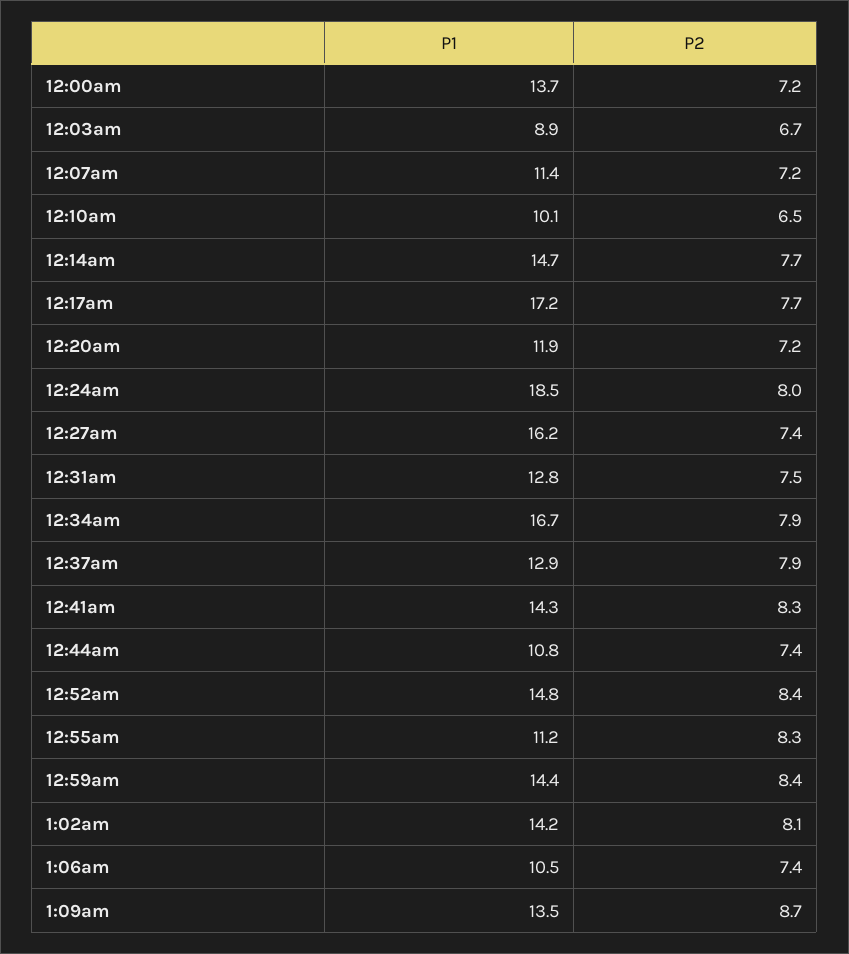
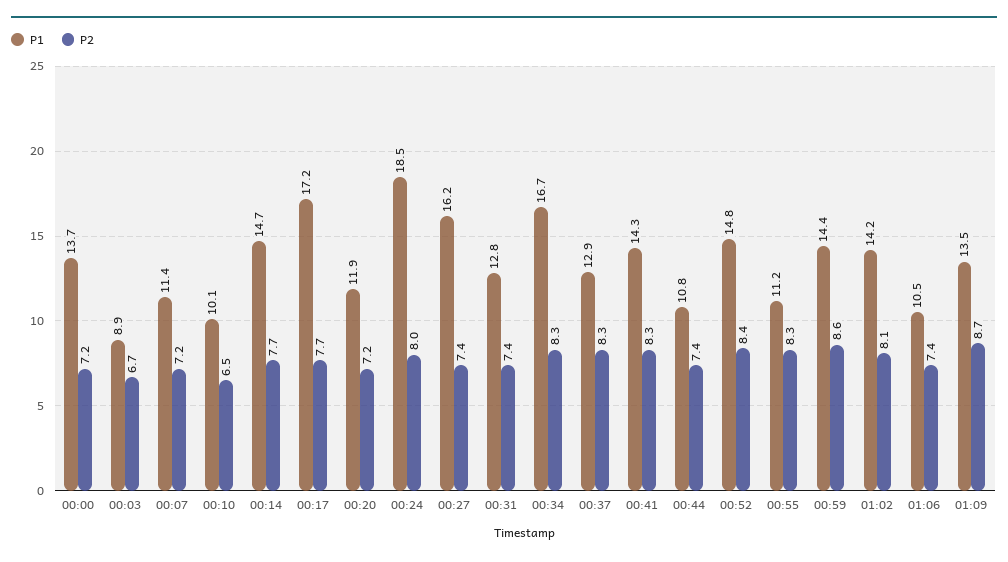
  {
    "P1": {
      "12:00am": 13.7,
      "12:03am": 8.9,
      "12:07am": 11.4,
      "12:10am": 10.1,
      "12:14am": 14.7,
      "12:17am": 17.2,
      "12:20am": 11.9,
      "12:24am": 18.5,
      "12:27am": 16.2,
      "12:31am": 12.8,
      "12:34am": 16.7,
      "12:37am": 12.9,
      "12:41am": 14.3,
      "12:44am": 10.8,
      "12:52am": 14.8,
      "12:55am": 11.2,
      "12:59am": 14.4,
      "1:02am": 14.2,
      "1:06am": 10.5,
      "1:09am": 13.5
    },
    "P2": {
      "12:00am": 7.2,
      "12:03am": 6.7,
      "12:07am": 7.2,
      "12:10am": 6.5,
      "12:14am": 7.7,
      "12:17am": 7.7,
      "12:20am": 7.2,
      "12:24am": 8,
      "12:27am": 7.4,
-     "12:31am": 7.5,
+     "12:31am": 7.4,
-     "12:34am": 7.9,
+     "12:34am": 8.3,
-     "12:37am": 7.9,
+     "12:37am": 8.3,
      "12:41am": 8.3,
      "12:44am": 7.4,
      "12:52am": 8.4,
      "12:55am": 8.3,
-     "12:59am": 8.4,
+     "12:59am": 8.6,
      "1:02am": 8.1,
      "1:06am": 7.4,
      "1:09am": 8.7
    }
  }

